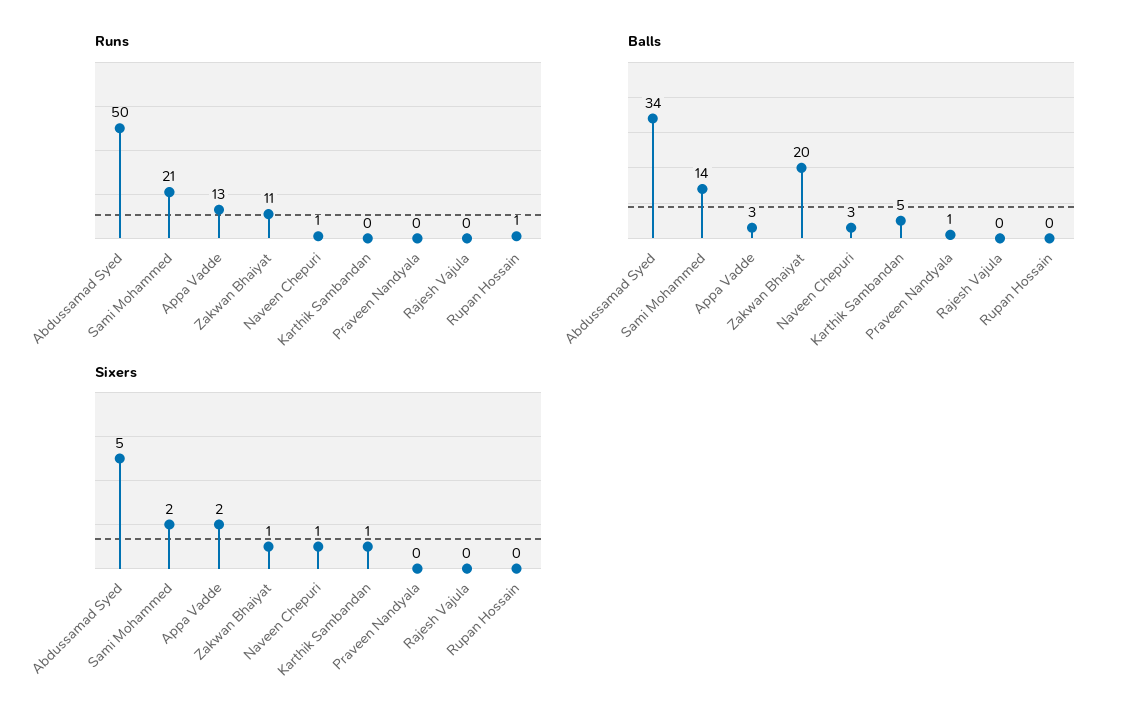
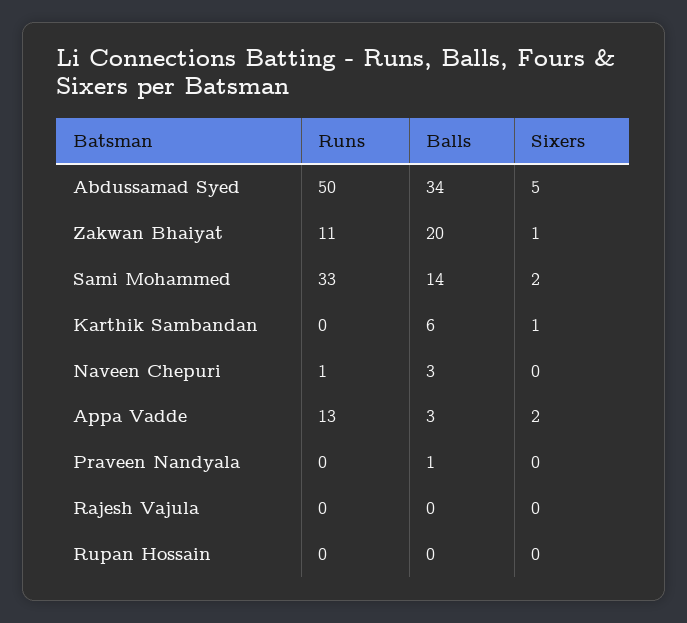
  {
    "Runs": {
      "Abdussamad Syed": 50,
-     "Sami Mohammed": 21,
+     "Sami Mohammed": 33,
      "Appa Vadde": 13,
      "Zakwan Bhaiyat": 11,
      "Naveen Chepuri": 1,
      "Karthik Sambandan": 0,
      "Praveen Nandyala": 0,
      "Rajesh Vajula": 0,
-     "Rupan Hossain": 1
+     "Rupan Hossain": 0
    },
    "Balls": {
      "Abdussamad Syed": 34,
      "Sami Mohammed": 14,
      "Appa Vadde": 3,
      "Zakwan Bhaiyat": 20,
      "Naveen Chepuri": 3,
-     "Karthik Sambandan": 5,
+     "Karthik Sambandan": 6,
      "Praveen Nandyala": 1,
      "Rajesh Vajula": 0,
      "Rupan Hossain": 0
    },
    "Sixers": {
      "Abdussamad Syed": 5,
      "Sami Mohammed": 2,
      "Appa Vadde": 2,
      "Zakwan Bhaiyat": 1,
-     "Naveen Chepuri": 1,
+     "Naveen Chepuri": 0,
      "Karthik Sambandan": 1,
      "Praveen Nandyala": 0,
      "Rajesh Vajula": 0,
      "Rupan Hossain": 0
    }
  }

